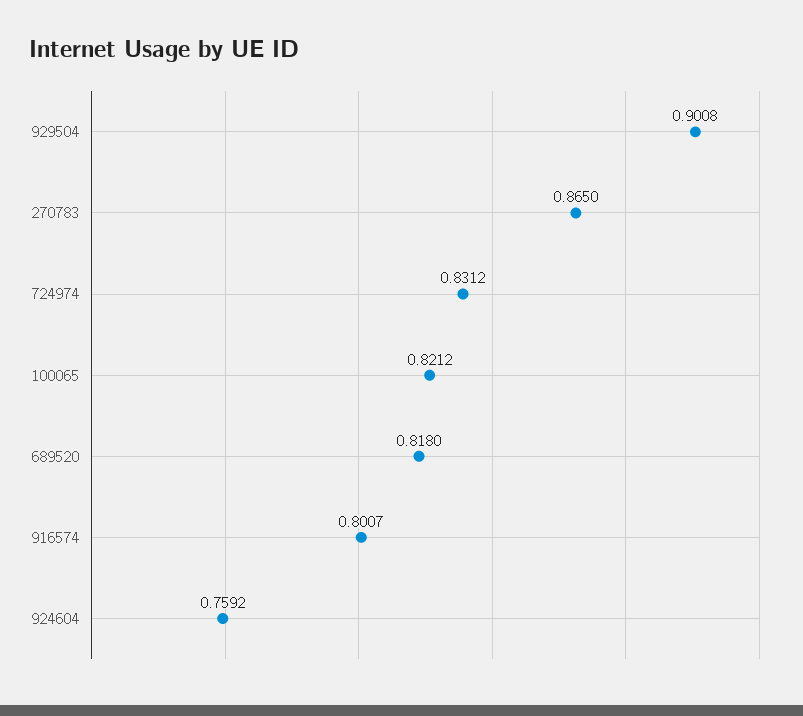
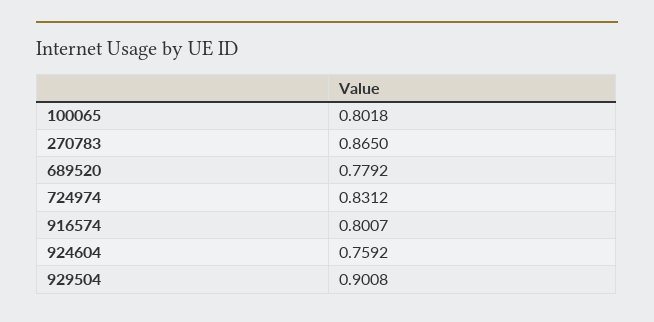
  {
    "929504": 0.9008,
    "270783": 0.865,
    "724974": 0.8312,
-   "100065": 0.8212,
+   "100065": 0.8018,
-   "689520": 0.818,
+   "689520": 0.7792,
    "916574": 0.8007,
    "924604": 0.7592
  }

